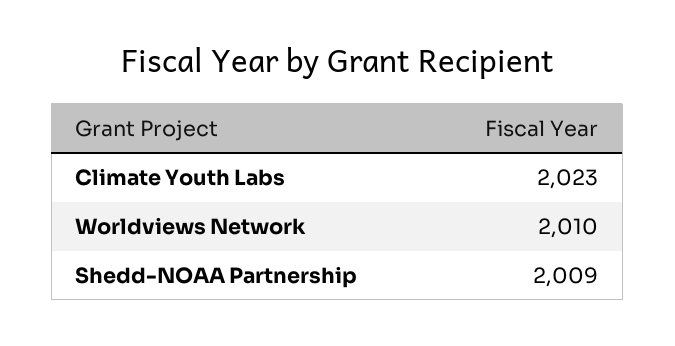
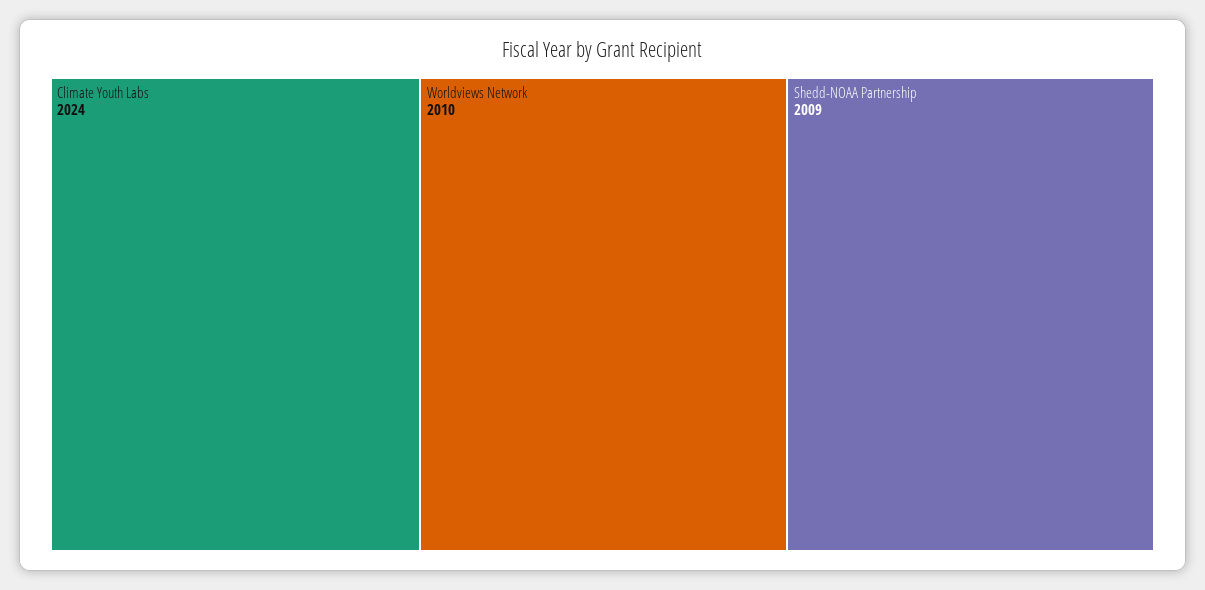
  {
-   "Climate Youth Labs": 2023,
+   "Climate Youth Labs": 2024,
    "Worldviews Network": 2010,
    "Shedd-NOAA Partnership": 2009
  }

